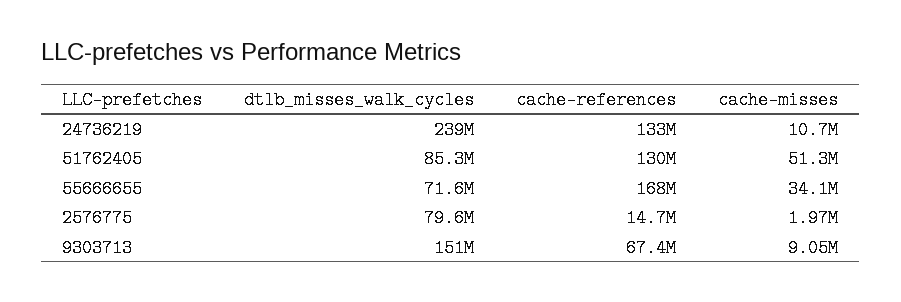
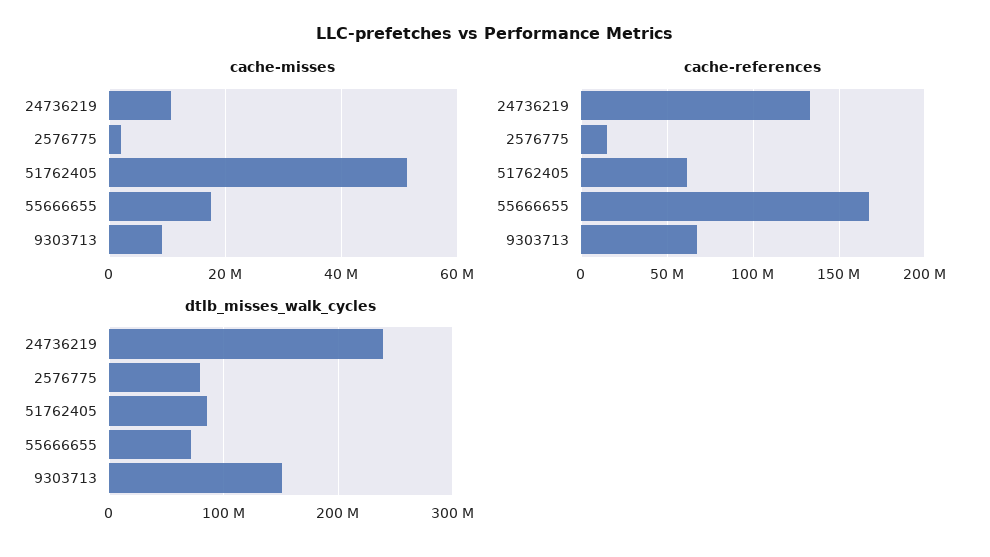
  {
    "dtlb_misses_walk_cycles": {
      "24736219": 239000000,
      "51762405": 85300000,
      "55666655": 71600000,
      "2576775": 79600000,
      "9303713": 151000000
    },
    "cache-references": {
      "24736219": 133000000,
-     "51762405": 130000000,
+     "51762405": 60000000,
      "55666655": 168000000,
      "2576775": 14700000,
      "9303713": 67400000
    },
    "cache-misses": {
      "24736219": 10700000,
      "51762405": 51300000,
-     "55666655": 34100000,
+     "55666655": 18000000,
      "2576775": 1970000,
      "9303713": 9050000
    }
  }

